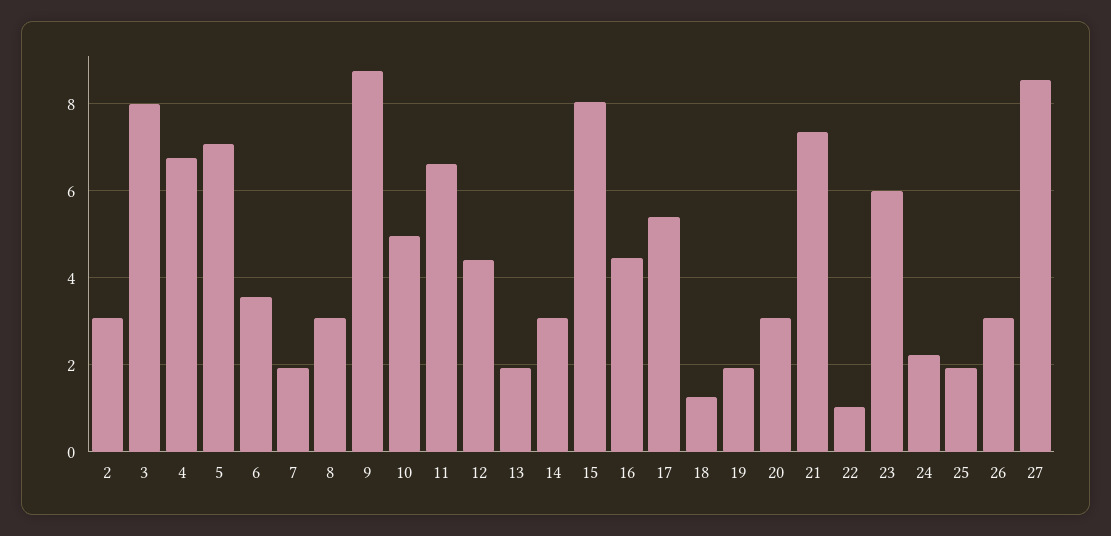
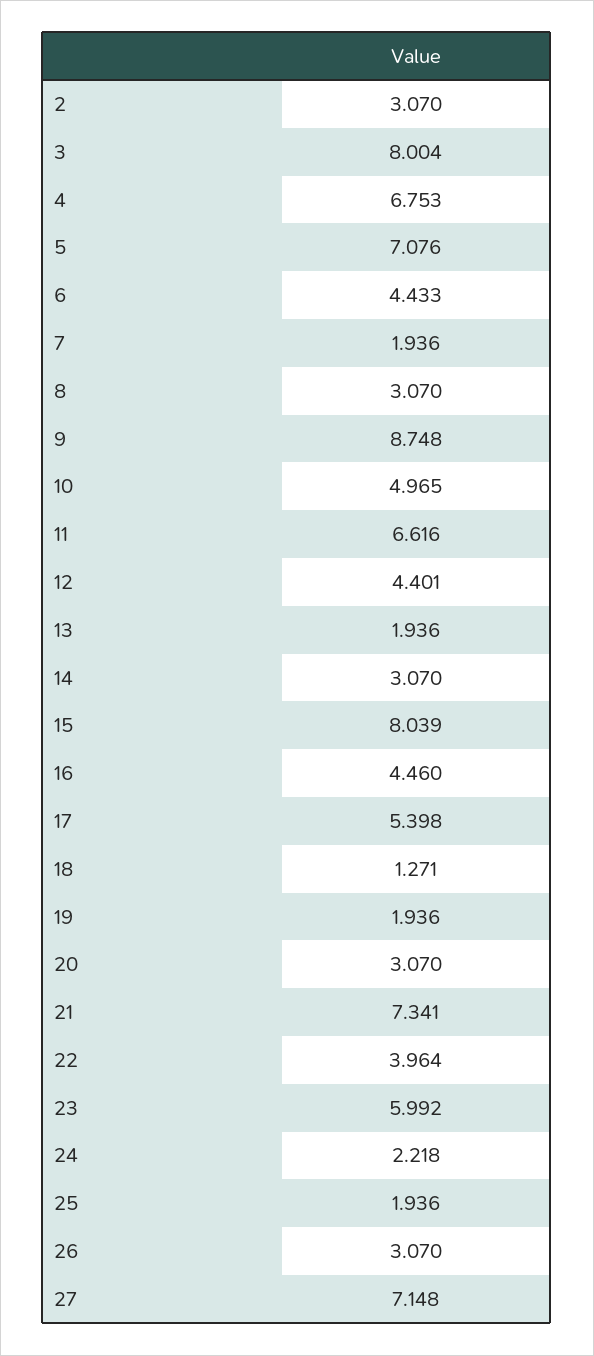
  {
    "2": 3.07,
    "3": 8.004,
    "4": 6.753,
    "5": 7.076,
-   "6": 3.6,
+   "6": 4.433,
    "7": 1.936,
    "8": 3.07,
    "9": 8.748,
    "10": 4.965,
    "11": 6.616,
    "12": 4.401,
    "13": 1.936,
    "14": 3.07,
    "15": 8.039,
    "16": 4.46,
    "17": 5.398,
    "18": 1.271,
    "19": 1.936,
    "20": 3.07,
    "21": 7.341,
-   "22": 1,
+   "22": 3.964,
    "23": 5.992,
    "24": 2.218,
    "25": 1.936,
    "26": 3.07,
-   "27": 8.6
+   "27": 7.148
  }

